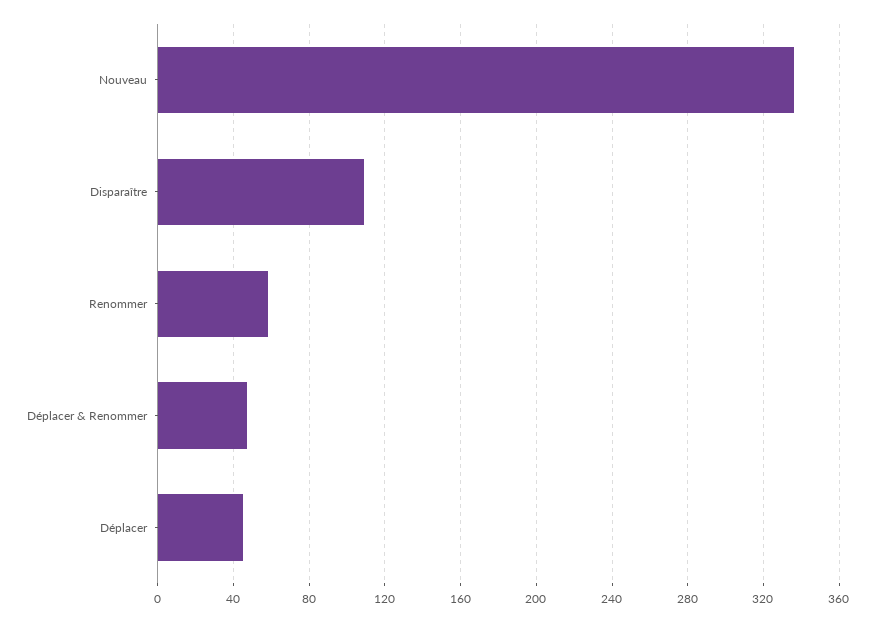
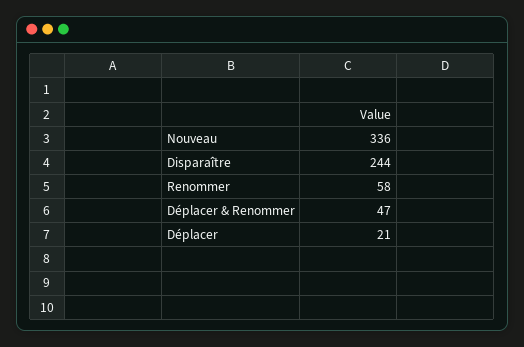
  {
    "Nouveau": 336,
-   "Disparaître": 110,
+   "Disparaître": 244,
    "Renommer": 58,
    "Déplacer & Renommer": 47,
-   "Déplacer": 45
+   "Déplacer": 21
  }

